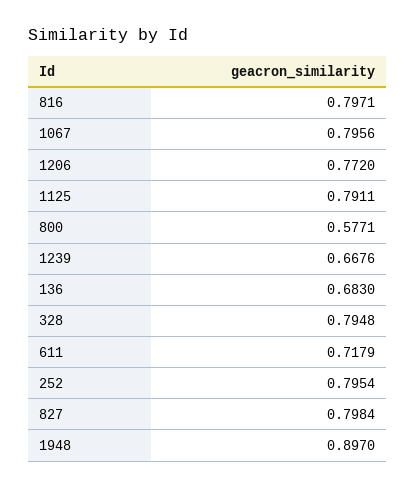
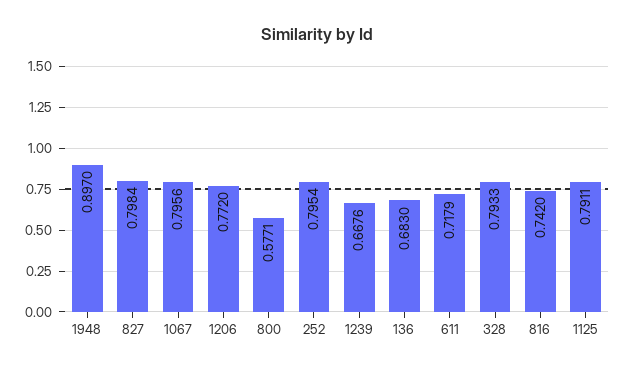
  {
-   "816": 0.7971,
+   "816": 0.742,
    "1067": 0.7956,
    "1206": 0.772,
    "1125": 0.7911,
    "800": 0.5771,
    "1239": 0.6676,
    "136": 0.683,
-   "328": 0.7948,
+   "328": 0.7933,
    "611": 0.7179,
    "252": 0.7954,
    "827": 0.7984,
    "1948": 0.897
  }

